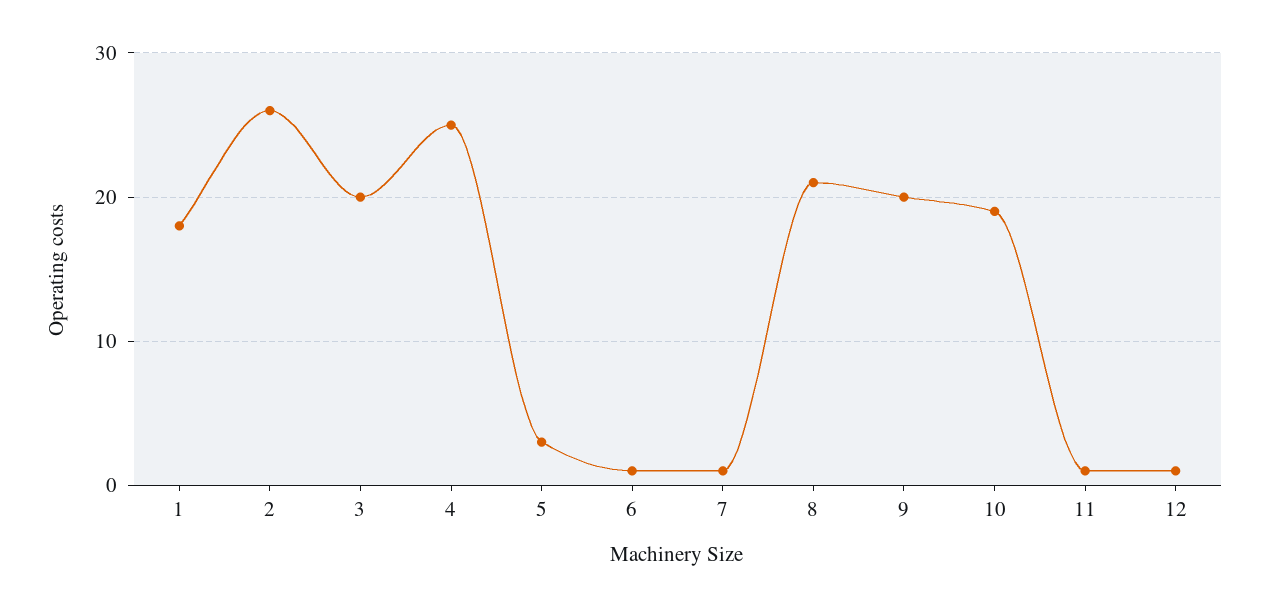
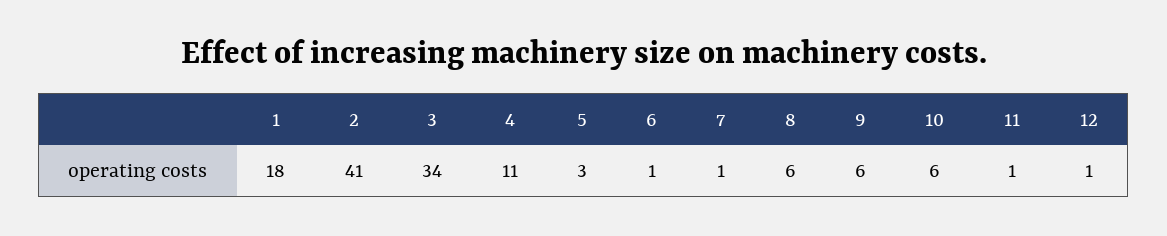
  {
    "1": 18,
-   "2": 26,
+   "2": 41,
-   "3": 20,
+   "3": 34,
-   "4": 25,
+   "4": 11,
    "5": 3,
    "6": 1,
    "7": 1,
-   "8": 21,
+   "8": 6,
-   "9": 20,
+   "9": 6,
-   "10": 19,
+   "10": 6,
    "11": 1,
    "12": 1
  }

